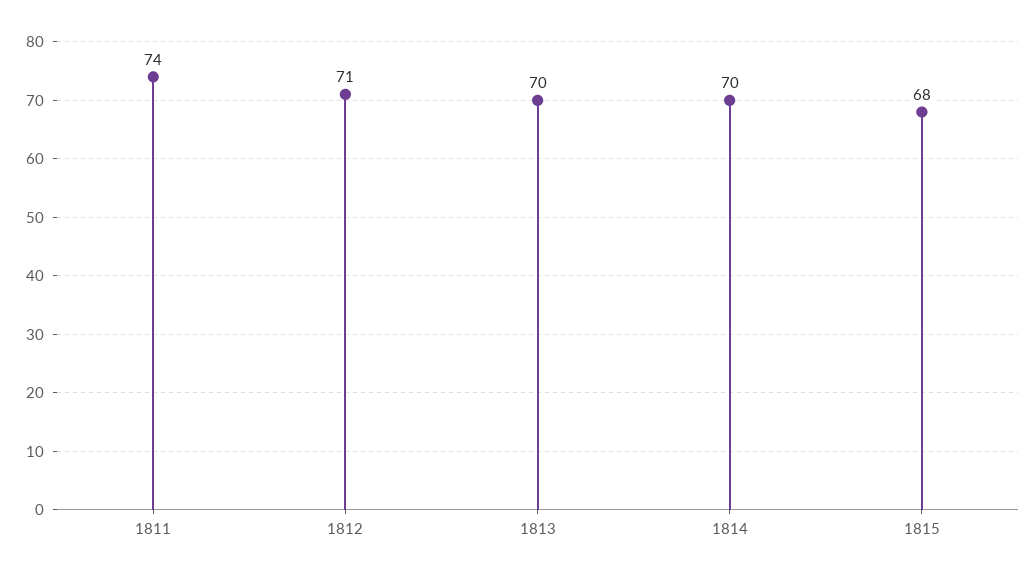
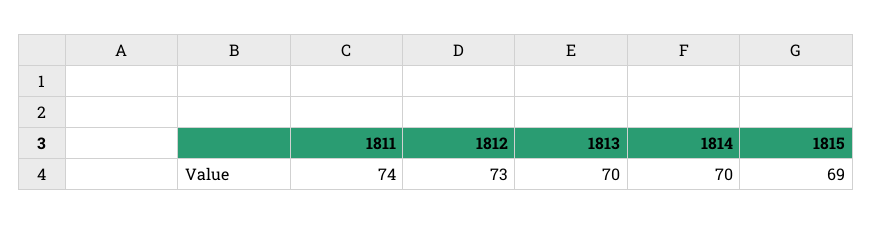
  {
    "1811": 74,
-   "1812": 71,
+   "1812": 73,
    "1813": 70,
    "1814": 70,
-   "1815": 68
+   "1815": 69
  }

